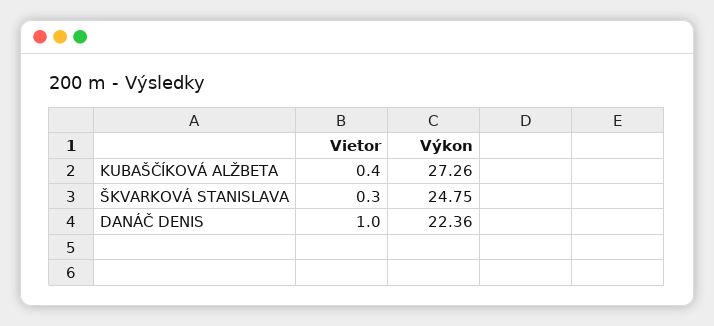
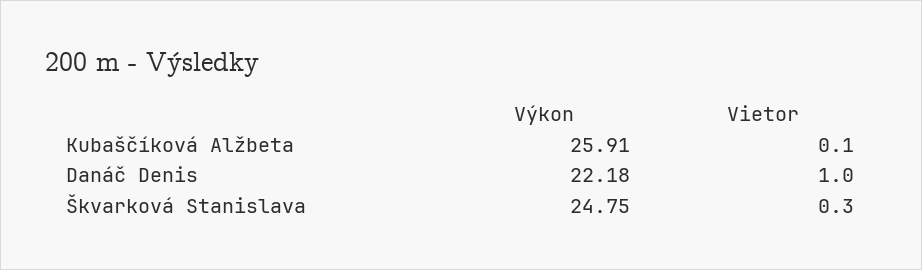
  {
    "Vietor": {
-     "KUBAŠČÍKOVÁ ALŽBETA": 0.4,
+     "KUBAŠČÍKOVÁ ALŽBETA": 0.1,
      "ŠKVARKOVÁ STANISLAVA": 0.3,
      "DANÁČ DENIS": 1
    },
    "Výkon": {
-     "KUBAŠČÍKOVÁ ALŽBETA": 27.26,
+     "KUBAŠČÍKOVÁ ALŽBETA": 25.91,
      "ŠKVARKOVÁ STANISLAVA": 24.75,
-     "DANÁČ DENIS": 22.36
+     "DANÁČ DENIS": 22.18
    }
  }

